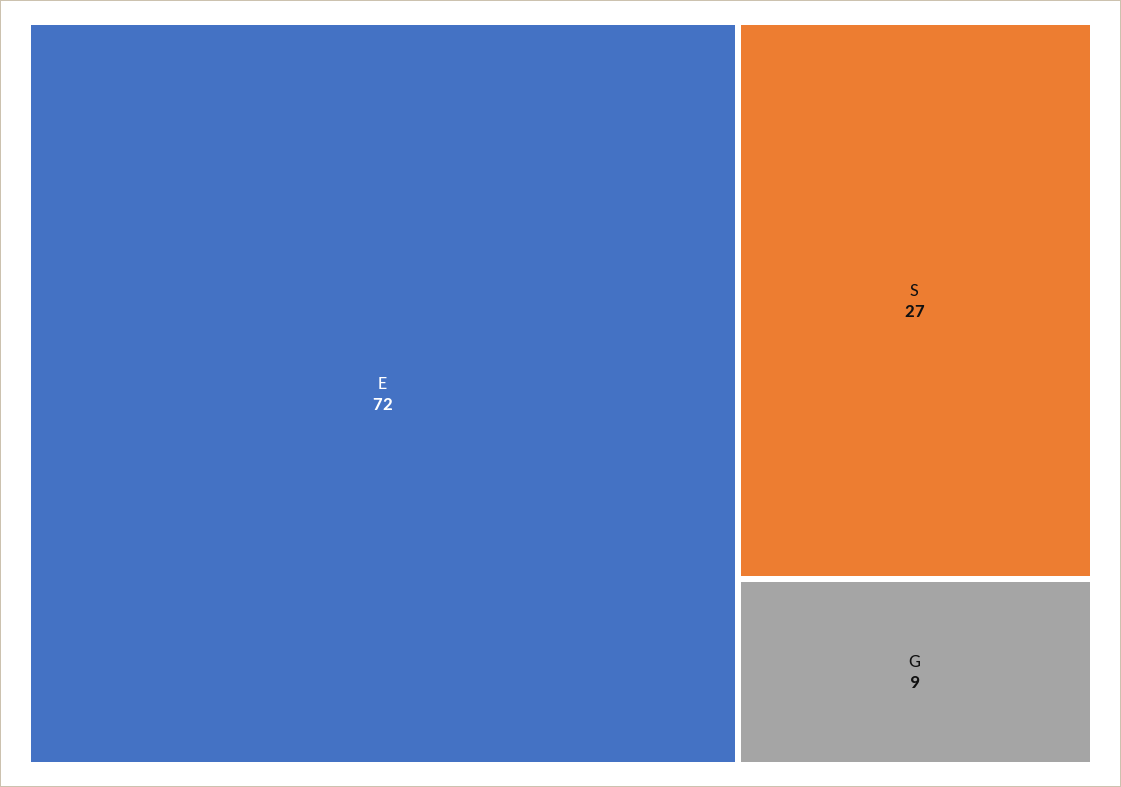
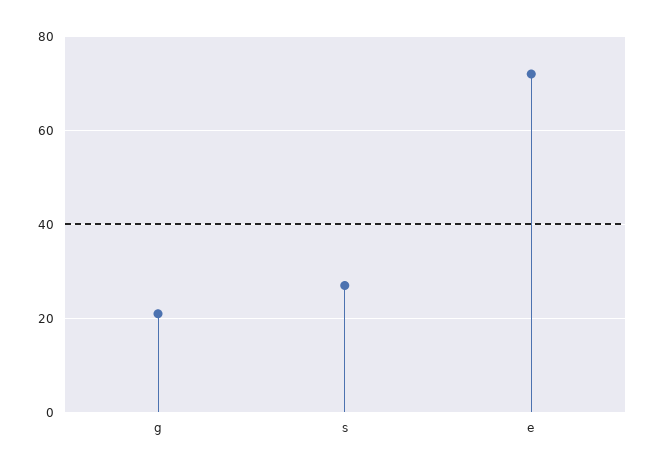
  {
    "E": 72,
    "S": 27,
-   "G": 9
+   "G": 20
  }

